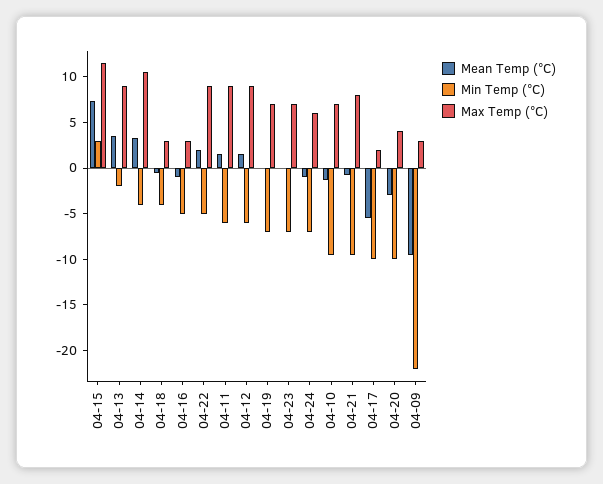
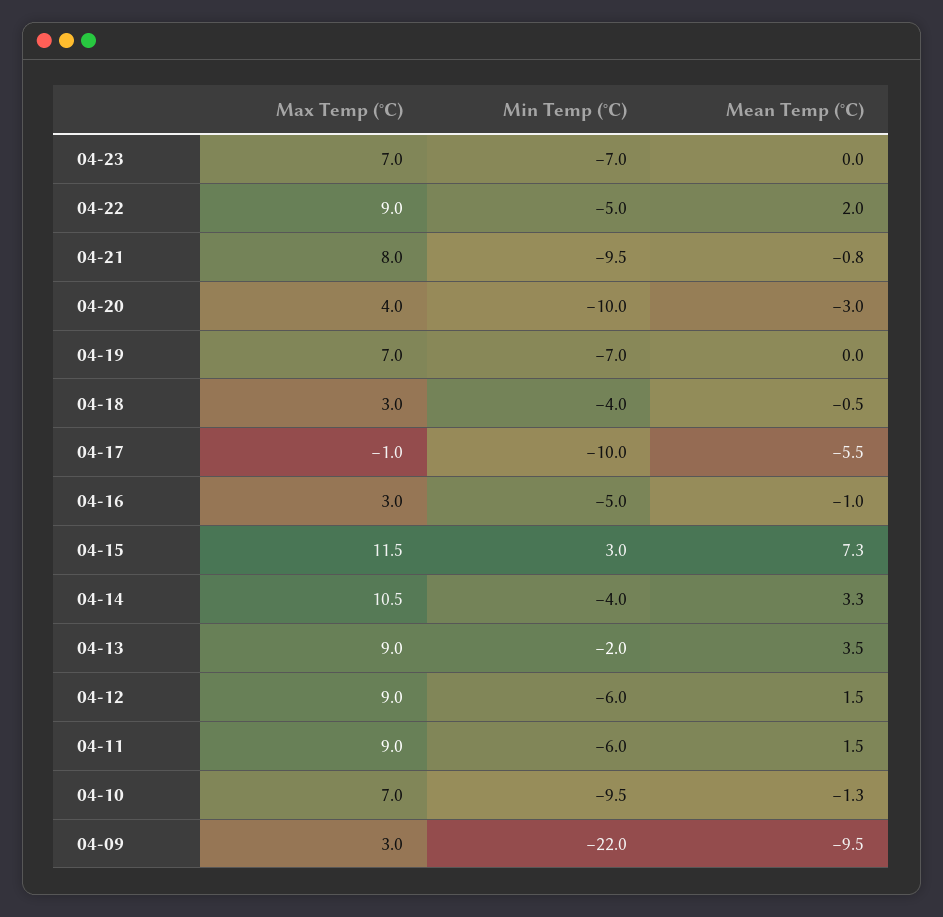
  {
    "Mean Temp (°C)": {
      "04-15": 7.3,
      "04-13": 3.5,
      "04-14": 3.3,
      "04-18": -0.5,
      "04-16": -1,
      "04-22": 2,
      "04-11": 1.5,
      "04-12": 1.5,
      "04-19": 0,
      "04-23": 0,
-     "04-24": -1,
      "04-10": -1.3,
      "04-21": -0.8,
      "04-17": -5.5,
      "04-20": -3,
      "04-09": -9.5
    },
    "Min Temp (°C)": {
      "04-15": 3,
      "04-13": -2,
      "04-14": -4,
      "04-18": -4,
      "04-16": -5,
      "04-22": -5,
      "04-11": -6,
      "04-12": -6,
      "04-19": -7,
      "04-23": -7,
-     "04-24": -7,
      "04-10": -9.5,
      "04-21": -9.5,
      "04-17": -10,
      "04-20": -10,
      "04-09": -22
    },
    "Max Temp (°C)": {
      "04-15": 11.5,
      "04-13": 9,
      "04-14": 10.5,
      "04-18": 3,
      "04-16": 3,
      "04-22": 9,
      "04-11": 9,
      "04-12": 9,
      "04-19": 7,
      "04-23": 7,
-     "04-24": 6,
      "04-10": 7,
      "04-21": 8,
-     "04-17": 2,
+     "04-17": -1,
      "04-20": 4,
      "04-09": 3
    }
  }

